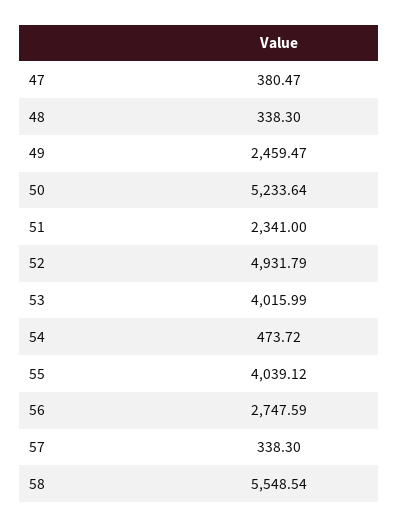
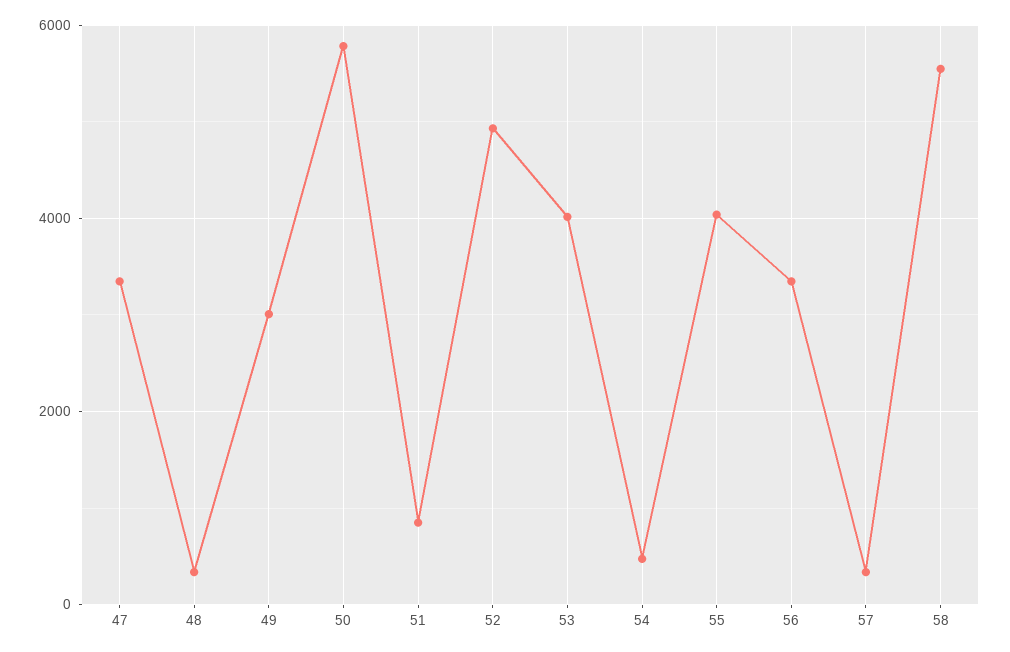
  {
-   "47": 380.47,
+   "47": 3400,
    "48": 338.3,
-   "49": 2459.47,
+   "49": 3000,
-   "50": 5233.64,
+   "50": 5800,
-   "51": 2341,
+   "51": 800,
    "52": 4931.79,
    "53": 4015.99,
    "54": 473.72,
    "55": 4039.12,
-   "56": 2747.59,
+   "56": 3400,
    "57": 338.3,
    "58": 5548.54
  }

